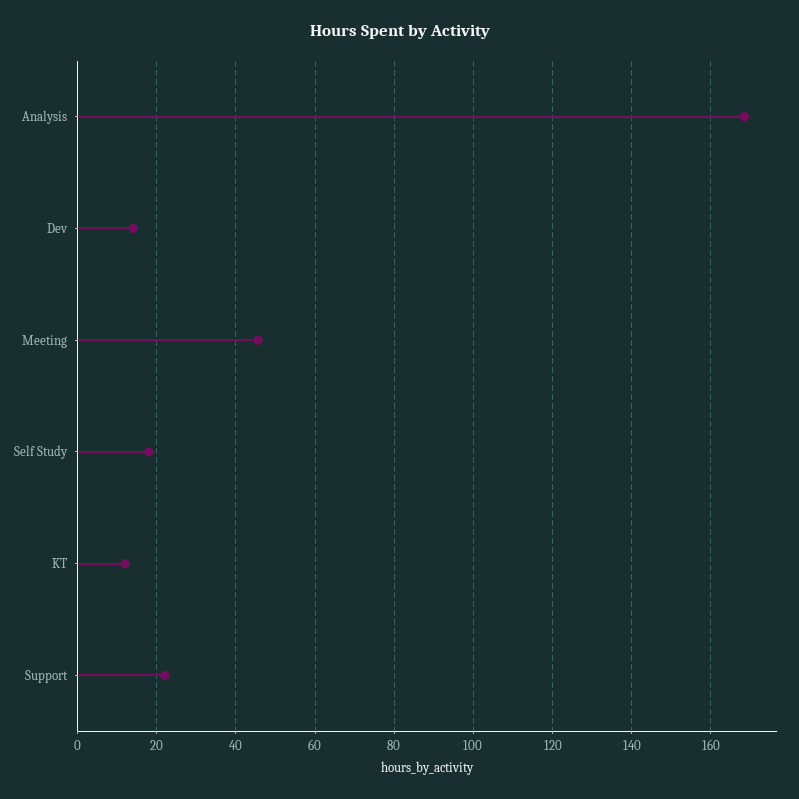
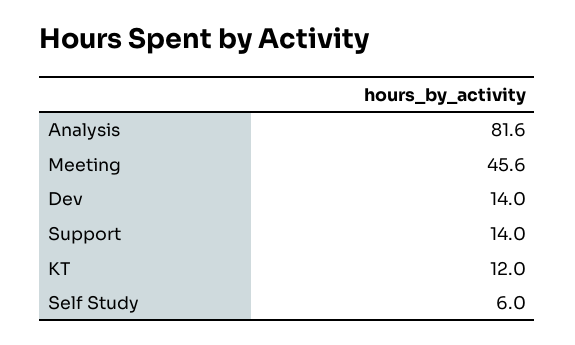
  {
-   "Analysis": 168,
+   "Analysis": 81.6,
    "Dev": 14,
    "Meeting": 45.6,
-   "Self Study": 18,
+   "Self Study": 6,
    "KT": 12,
-   "Support": 22
+   "Support": 14
  }

